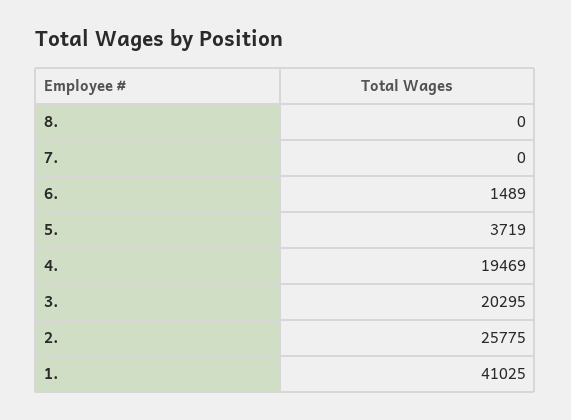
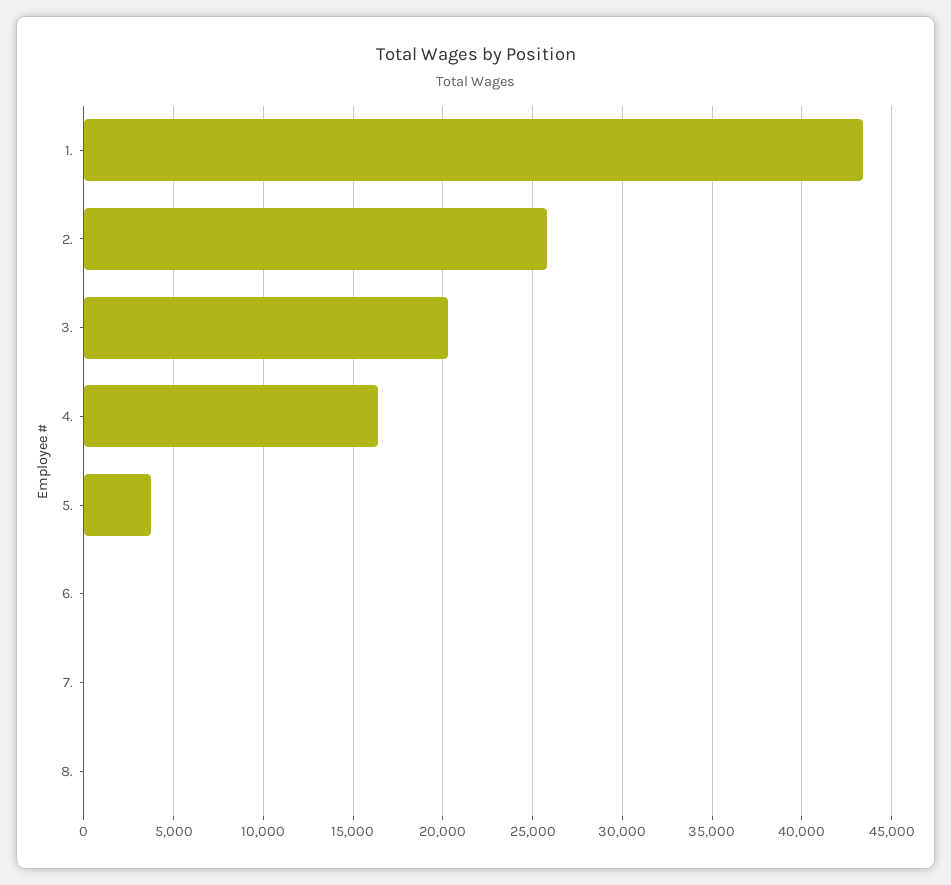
  {
    "8.": 0,
    "7.": 0,
-   "6.": 1489,
+   "6.": 0,
    "5.": 3719,
-   "4.": 19469,
+   "4.": 16500,
    "3.": 20295,
    "2.": 25775,
-   "1.": 41025
+   "1.": 43500
  }

